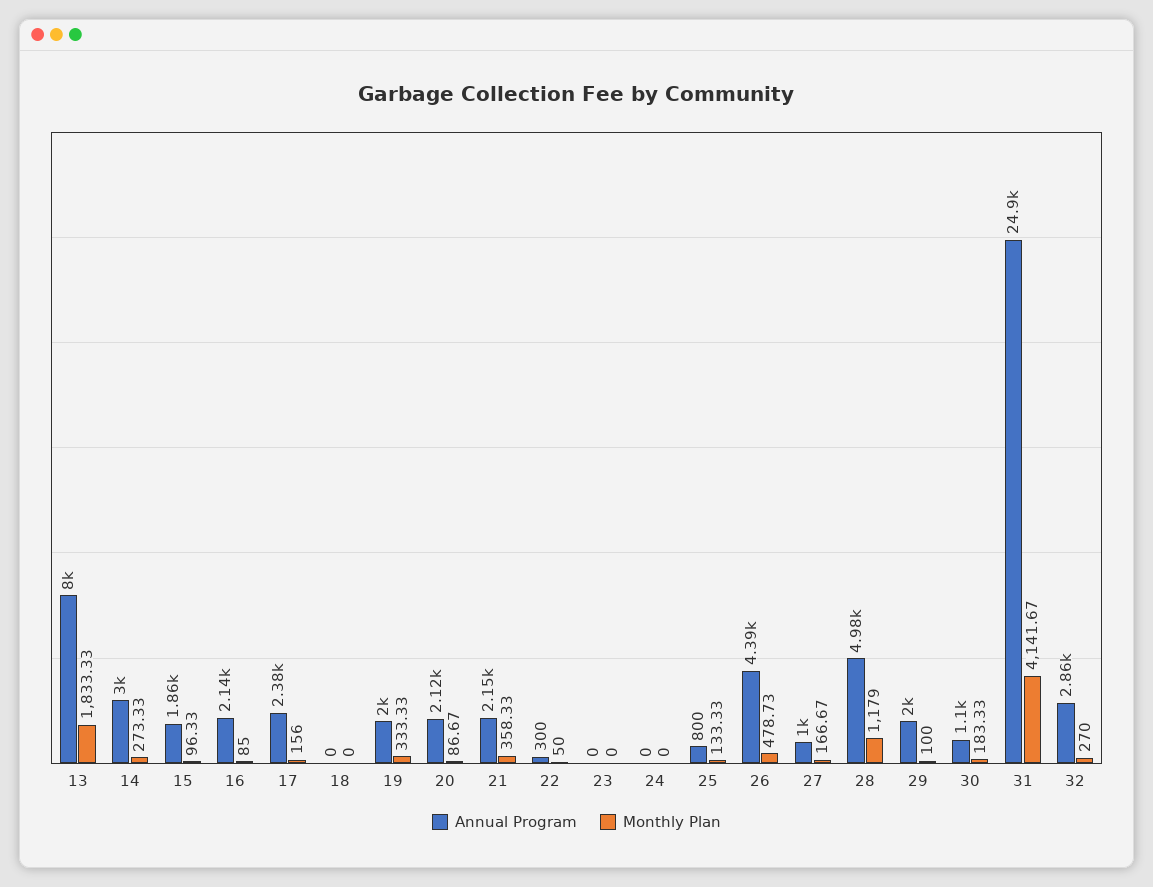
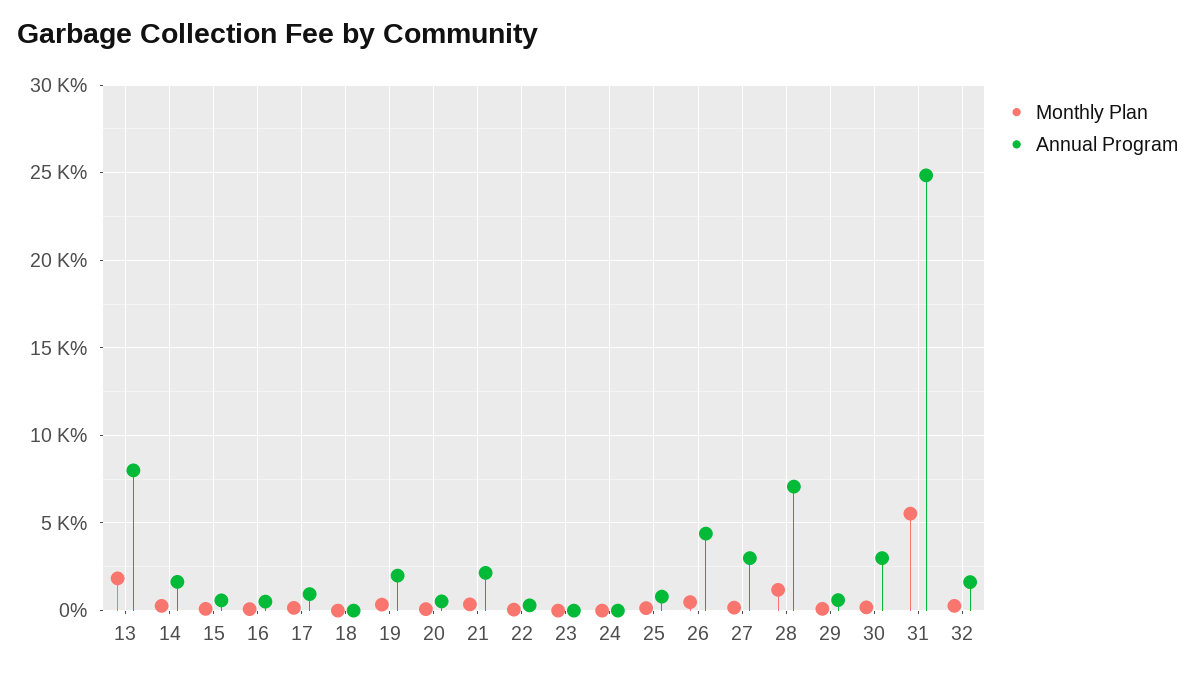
  {
    "Annual Program": {
      "13": 8000,
-     "14": 3000,
+     "14": 1500,
-     "15": 1860,
+     "15": 500,
-     "16": 2140,
+     "16": 500,
-     "17": 2380,
+     "17": 1000,
      "18": 0,
      "19": 2000,
-     "20": 2120,
+     "20": 500,
      "21": 2150,
      "22": 300,
      "23": 0,
      "24": 0,
      "25": 800,
      "26": 4390,
-     "27": 1000,
+     "27": 3000,
-     "28": 4980,
+     "28": 7000,
-     "29": 2000,
+     "29": 500,
-     "30": 1100,
+     "30": 3000,
      "31": 24900,
-     "32": 2860
+     "32": 1500
    },
    "Monthly Plan": {
      "13": 1833.33,
      "14": 273.33,
      "15": 96.33,
      "16": 85,
      "17": 156,
      "18": 0,
      "19": 333.33,
      "20": 86.67,
      "21": 358.33,
      "22": 50,
      "23": 0,
      "24": 0,
      "25": 133.33,
      "26": 478.73,
      "27": 166.67,
      "28": 1179,
      "29": 100,
      "30": 183.33,
-     "31": 4141.67,
+     "31": 5500,
      "32": 270
    }
  }

